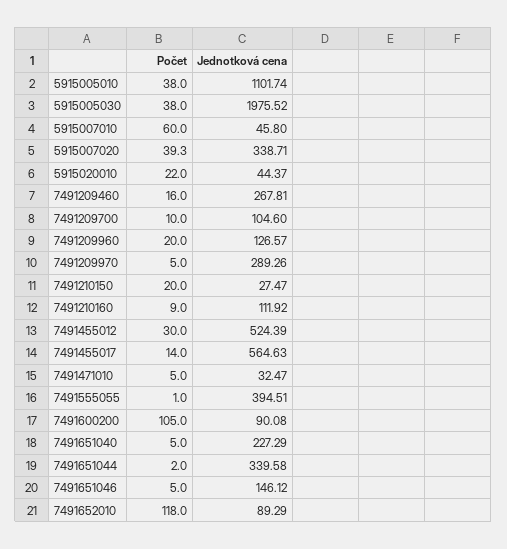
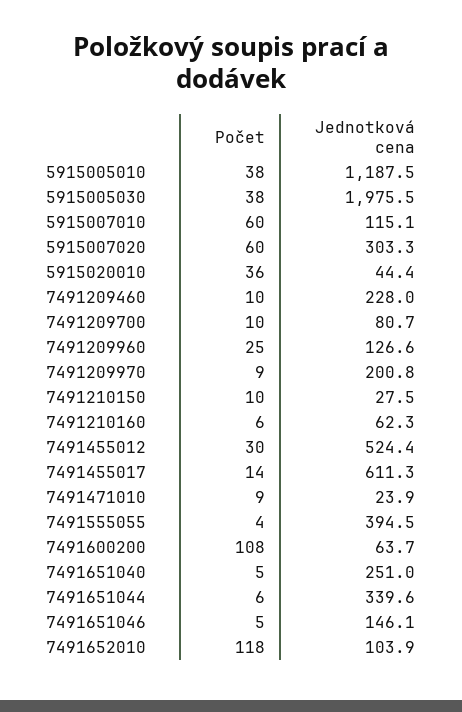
  {
    "Počet": {
      "5915005010": 38,
      "5915005030": 38,
      "5915007010": 60,
-     "5915007020": 39.3,
+     "5915007020": 60,
-     "5915020010": 22,
+     "5915020010": 36,
-     "7491209460": 16,
+     "7491209460": 10,
      "7491209700": 10,
-     "7491209960": 20,
+     "7491209960": 25,
-     "7491209970": 5,
+     "7491209970": 9,
-     "7491210150": 20,
+     "7491210150": 10,
-     "7491210160": 9,
+     "7491210160": 6,
      "7491455012": 30,
      "7491455017": 14,
-     "7491471010": 5,
+     "7491471010": 9,
-     "7491555055": 1,
+     "7491555055": 4,
-     "7491600200": 105,
+     "7491600200": 108,
      "7491651040": 5,
-     "7491651044": 2,
+     "7491651044": 6,
      "7491651046": 5,
      "7491652010": 118
    },
    "Jednotková cena": {
-     "5915005010": 1101.74,
+     "5915005010": 1187.5,
      "5915005030": 1975.52,
-     "5915007010": 45.8,
+     "5915007010": 115.1,
-     "5915007020": 338.71,
+     "5915007020": 303.3,
      "5915020010": 44.37,
-     "7491209460": 267.81,
+     "7491209460": 228,
-     "7491209700": 104.6,
+     "7491209700": 80.7,
      "7491209960": 126.57,
-     "7491209970": 289.26,
+     "7491209970": 200.8,
      "7491210150": 27.47,
-     "7491210160": 111.92,
+     "7491210160": 62.3,
      "7491455012": 524.39,
-     "7491455017": 564.63,
+     "7491455017": 611.3,
-     "7491471010": 32.47,
+     "7491471010": 23.9,
      "7491555055": 394.51,
-     "7491600200": 90.08,
+     "7491600200": 63.7,
-     "7491651040": 227.29,
+     "7491651040": 251,
      "7491651044": 339.58,
      "7491651046": 146.12,
-     "7491652010": 89.29
+     "7491652010": 103.9
    }
  }

